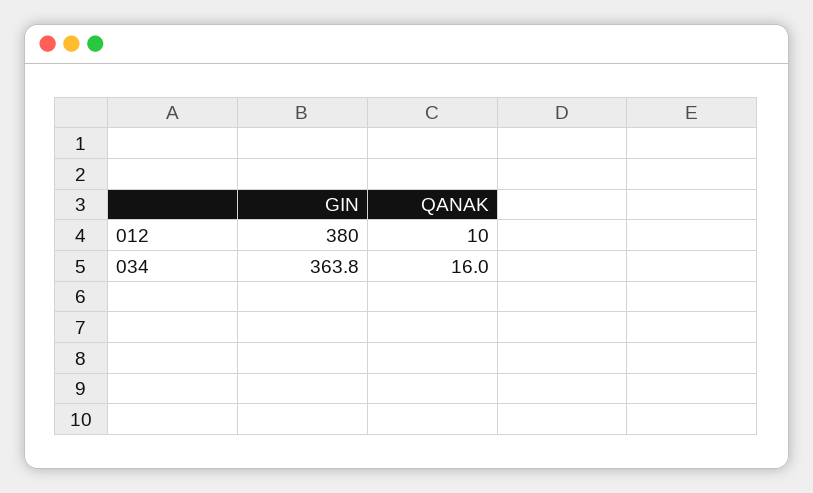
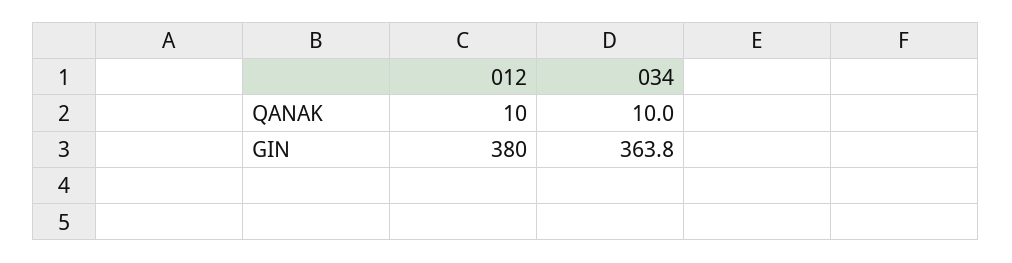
  {
    "GIN": {
      "012": 380,
      "034": 363.8
    },
    "QANAK": {
      "012": 10,
-     "034": 16
+     "034": 10
    }
  }

